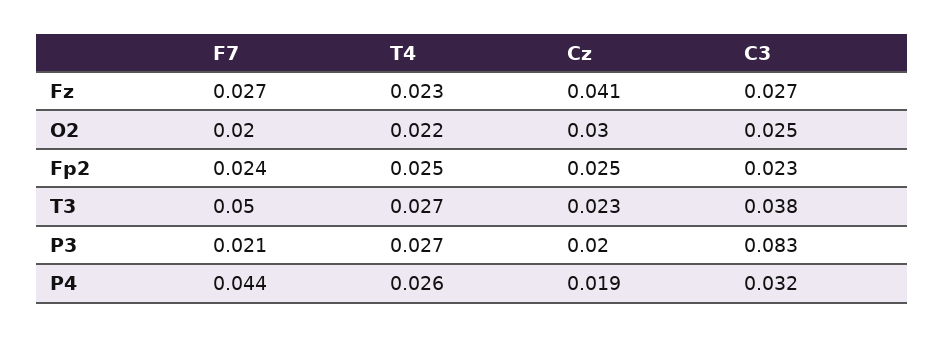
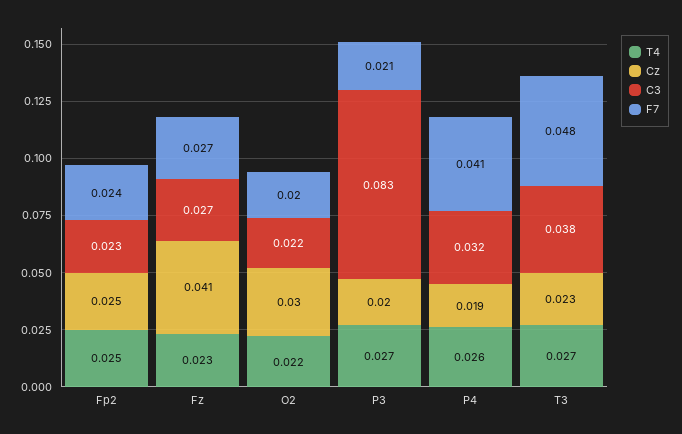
  {
    "F7": {
      "Fz": 0.027,
      "O2": 0.02,
      "Fp2": 0.024,
-     "T3": 0.05,
+     "T3": 0.048,
      "P3": 0.021,
-     "P4": 0.044
+     "P4": 0.041
    },
    "T4": {
      "Fz": 0.023,
      "O2": 0.022,
      "Fp2": 0.025,
      "T3": 0.027,
      "P3": 0.027,
      "P4": 0.026
    },
    "Cz": {
      "Fz": 0.041,
      "O2": 0.03,
      "Fp2": 0.025,
      "T3": 0.023,
      "P3": 0.02,
      "P4": 0.019
    },
    "C3": {
      "Fz": 0.027,
-     "O2": 0.025,
+     "O2": 0.022,
      "Fp2": 0.023,
      "T3": 0.038,
      "P3": 0.083,
      "P4": 0.032
    }
  }

